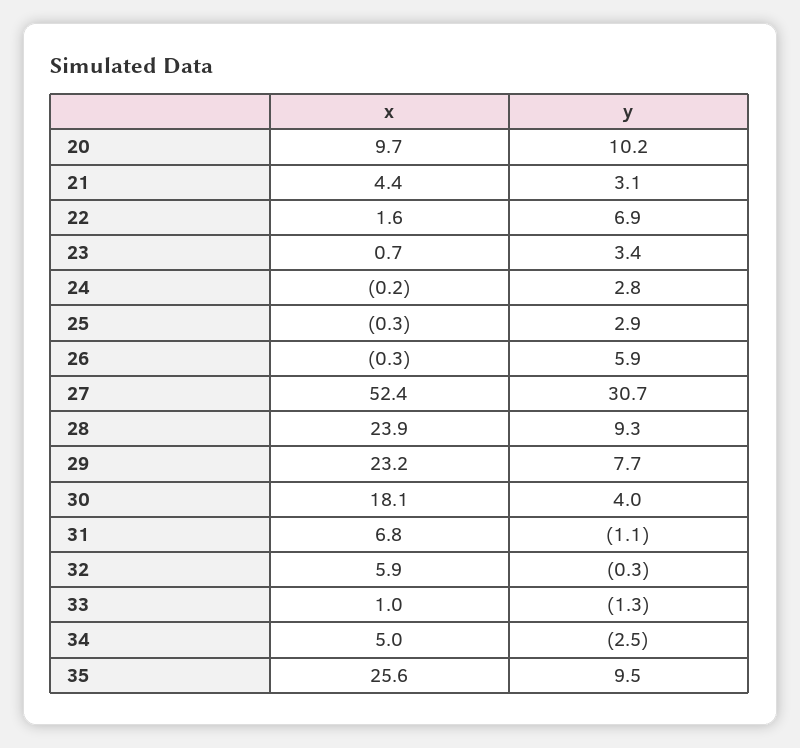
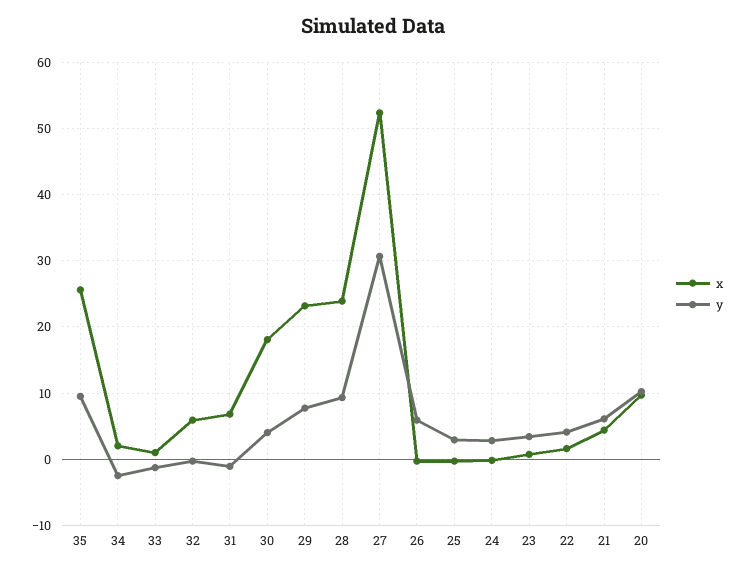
  {
    "x": {
      "20": 9.7,
      "21": 4.4,
      "22": 1.6,
      "23": 0.7,
      "24": -0.2,
      "25": -0.3,
      "26": -0.3,
      "27": 52.4,
      "28": 23.9,
      "29": 23.2,
      "30": 18.1,
      "31": 6.8,
      "32": 5.9,
      "33": 1,
-     "34": 5,
+     "34": 2,
      "35": 25.6
    },
    "y": {
      "20": 10.2,
-     "21": 3.1,
+     "21": 6,
-     "22": 6.9,
+     "22": 4,
      "23": 3.4,
      "24": 2.8,
      "25": 2.9,
      "26": 5.9,
      "27": 30.7,
      "28": 9.3,
      "29": 7.7,
      "30": 4,
      "31": -1.1,
      "32": -0.3,
      "33": -1.3,
      "34": -2.5,
      "35": 9.5
    }
  }

